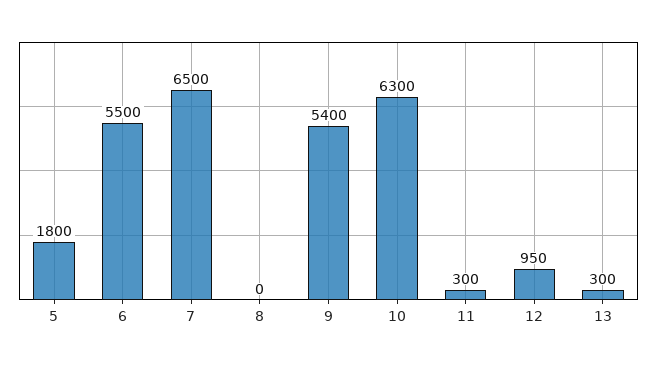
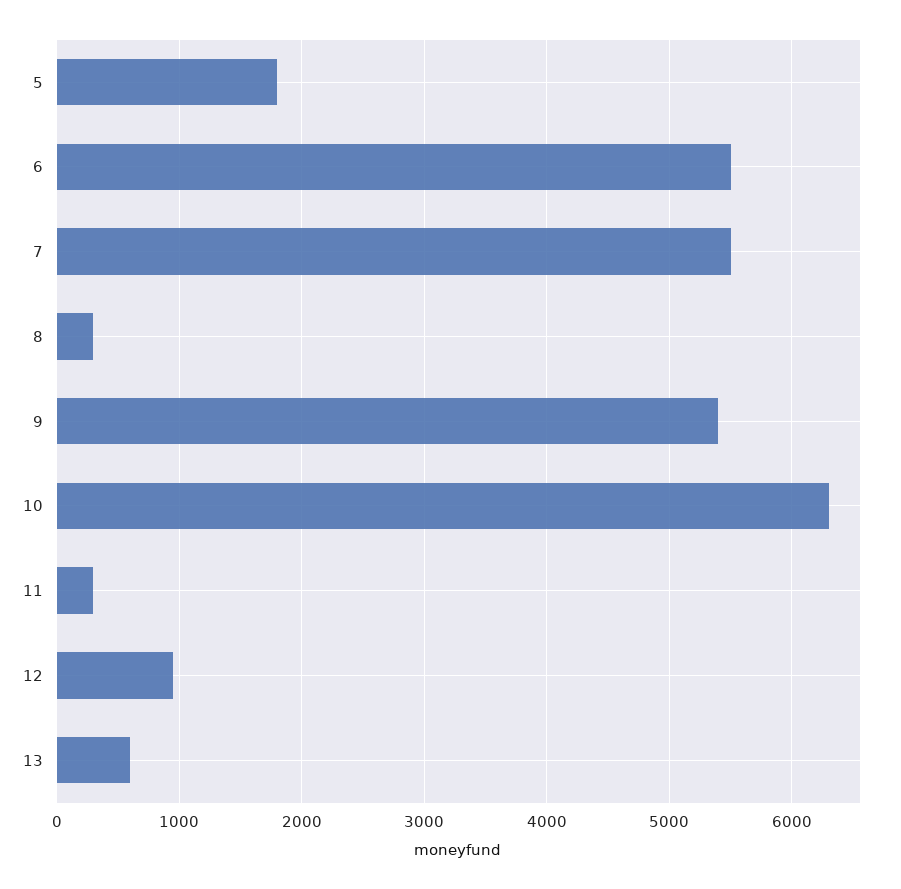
  {
    "5": 1800,
    "6": 5500,
-   "7": 6500,
+   "7": 5500,
-   "8": 0,
+   "8": 300,
    "9": 5400,
    "10": 6300,
    "11": 300,
    "12": 950,
-   "13": 300
+   "13": 600
  }

